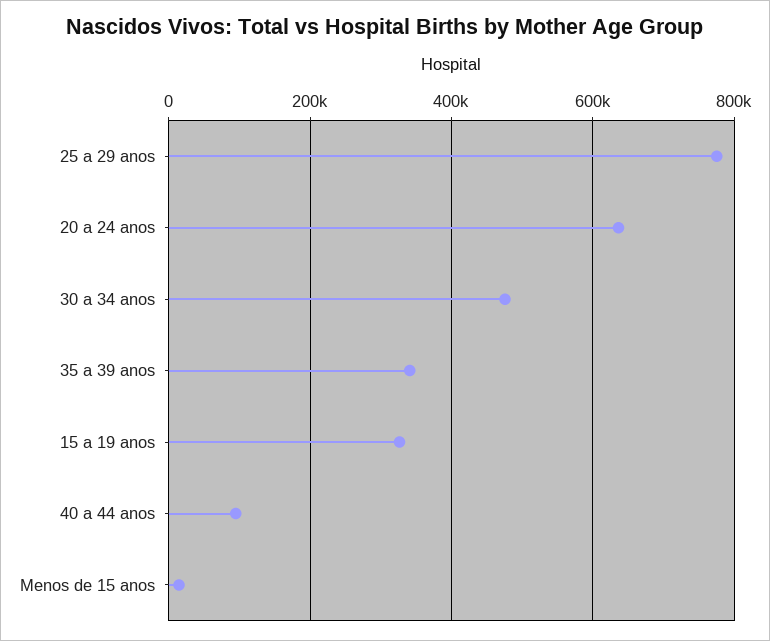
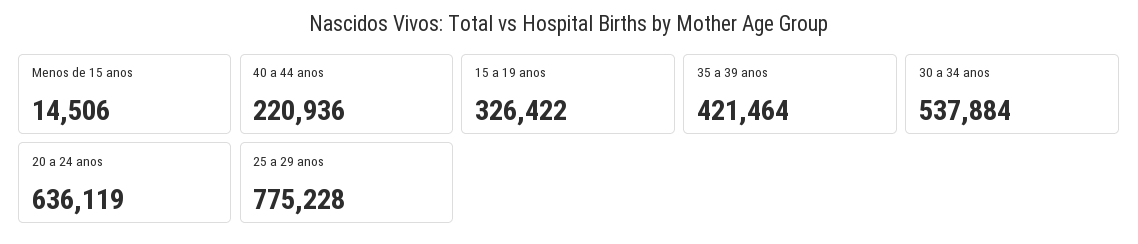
  {
    "25 a 29 anos": 775228,
    "20 a 24 anos": 636119,
-   "30 a 34 anos": 480000,
+   "30 a 34 anos": 537884,
-   "35 a 39 anos": 340000,
+   "35 a 39 anos": 421464,
    "15 a 19 anos": 326422,
-   "40 a 44 anos": 100000,
+   "40 a 44 anos": 220936,
    "Menos de 15 anos": 14506
  }

